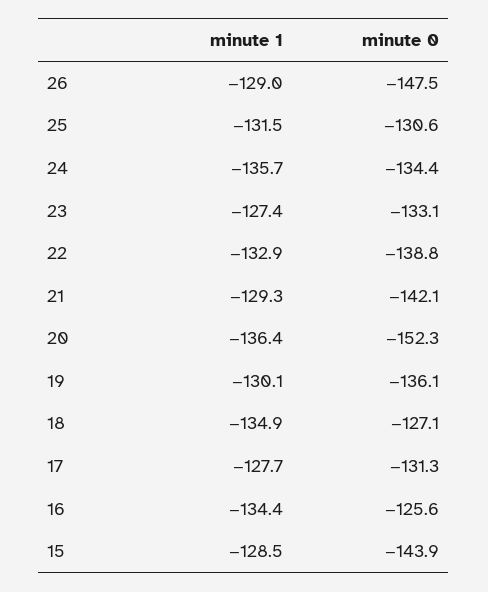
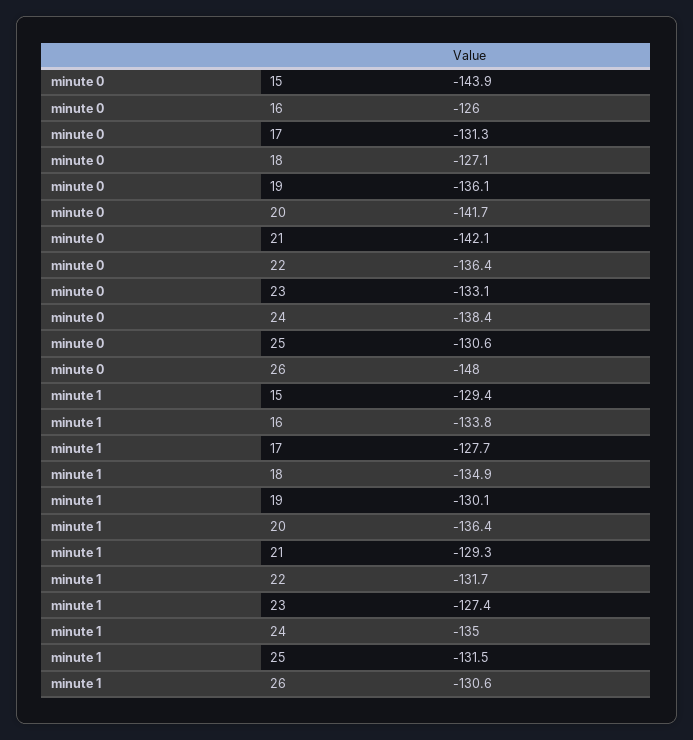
  {
    "minute 1": {
-     "26": -129,
+     "26": -130.6,
      "25": -131.5,
-     "24": -135.7,
+     "24": -135,
      "23": -127.4,
-     "22": -132.9,
+     "22": -131.7,
      "21": -129.3,
      "20": -136.4,
      "19": -130.1,
      "18": -134.9,
      "17": -127.7,
-     "16": -134.4,
+     "16": -133.8,
-     "15": -128.5
+     "15": -129.4
    },
    "minute 0": {
-     "26": -147.5,
+     "26": -148,
      "25": -130.6,
-     "24": -134.4,
+     "24": -138.4,
      "23": -133.1,
-     "22": -138.8,
+     "22": -136.4,
      "21": -142.1,
-     "20": -152.3,
+     "20": -141.7,
      "19": -136.1,
      "18": -127.1,
      "17": -131.3,
-     "16": -125.6,
+     "16": -126,
      "15": -143.9
    }
  }

